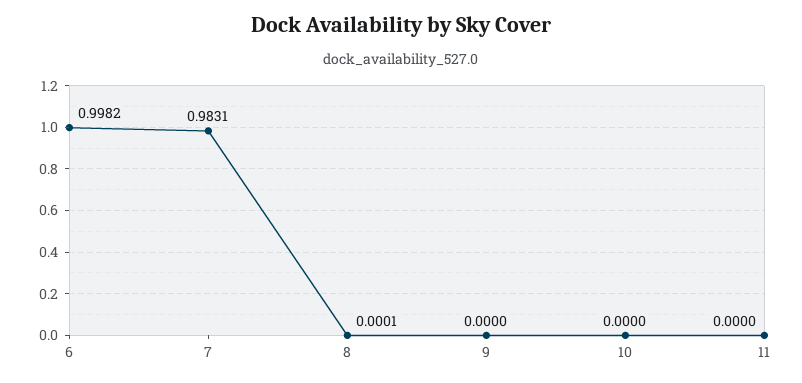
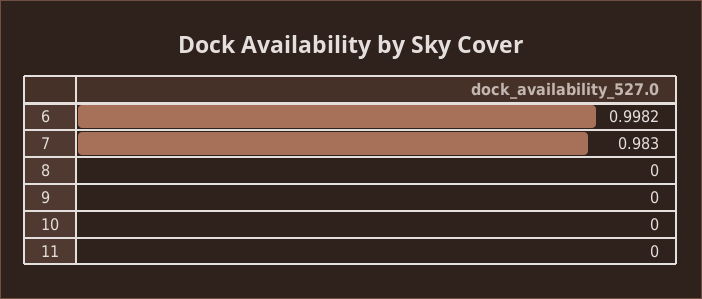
  {
    "6": 0.9982,
-   "7": 0.9831,
+   "7": 0.983,
-   "8": 0.0001,
+   "8": 0,
    "9": 0,
    "10": 0,
    "11": 0
  }

